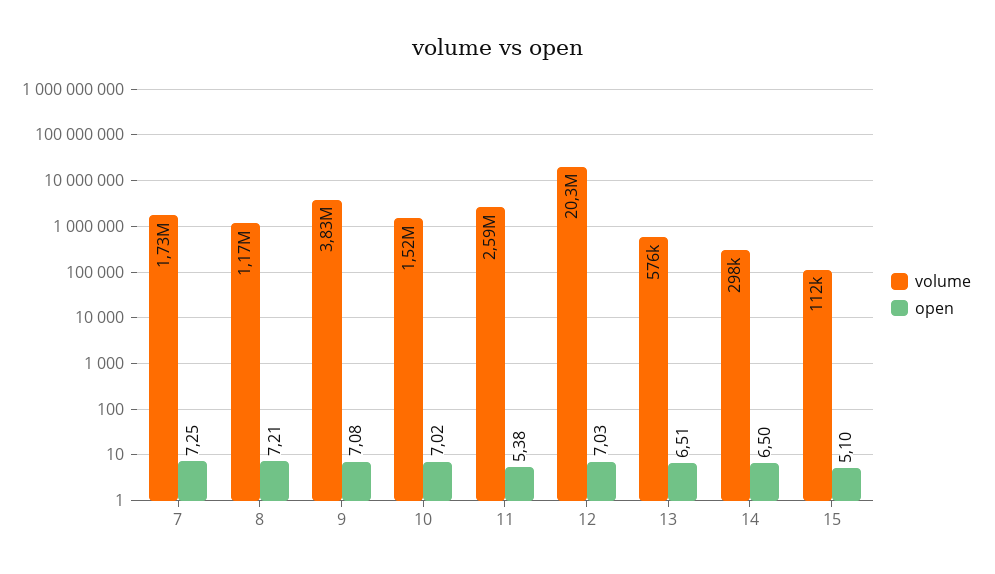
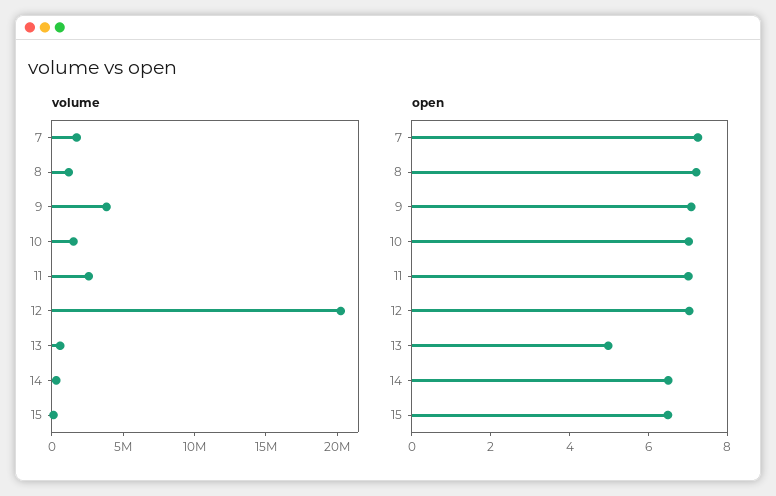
  {
    "volume": {
      "7": 1730000,
      "8": 1170000,
      "9": 3830000,
      "10": 1520000,
      "11": 2590000,
      "12": 20300000,
      "13": 576000,
      "14": 298000,
      "15": 112000
    },
    "open": {
      "7": 7.25,
      "8": 7.21,
      "9": 7.08,
      "10": 7.02,
-     "11": 5.38,
+     "11": 7,
      "12": 7.03,
-     "13": 6.51,
+     "13": 5,
      "14": 6.5,
-     "15": 5.1
+     "15": 6.5
    }
  }

